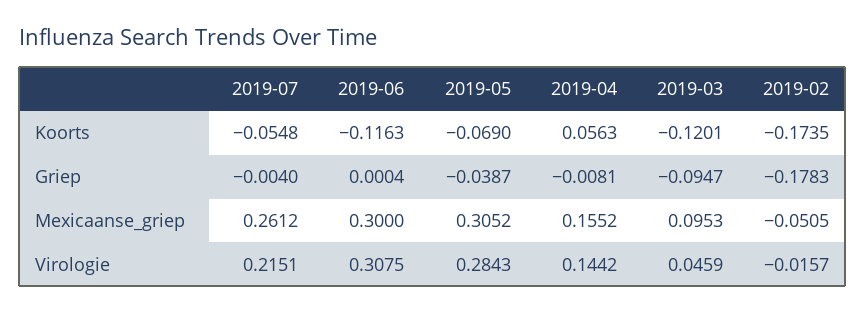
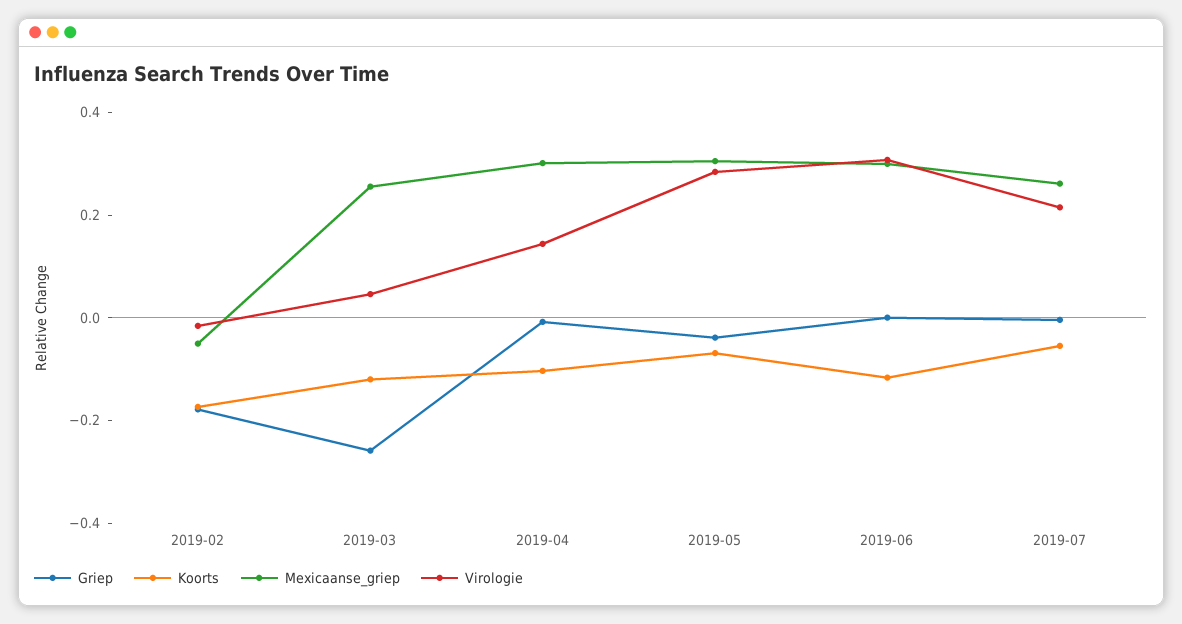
  {
    "Koorts": {
      "2019-07": -0.0548,
      "2019-06": -0.1163,
      "2019-05": -0.069,
-     "2019-04": 0.0563,
+     "2019-04": -0.1,
      "2019-03": -0.1201,
      "2019-02": -0.1735
    },
    "Griep": {
      "2019-07": -0.004,
      "2019-06": 0.0004,
      "2019-05": -0.0387,
      "2019-04": -0.0081,
-     "2019-03": -0.0947,
+     "2019-03": -0.25,
      "2019-02": -0.1783
    },
    "Mexicaanse_griep": {
      "2019-07": 0.2612,
      "2019-06": 0.3,
      "2019-05": 0.3052,
-     "2019-04": 0.1552,
+     "2019-04": 0.3,
-     "2019-03": 0.0953,
+     "2019-03": 0.25,
      "2019-02": -0.0505
    },
    "Virologie": {
      "2019-07": 0.2151,
      "2019-06": 0.3075,
      "2019-05": 0.2843,
      "2019-04": 0.1442,
      "2019-03": 0.0459,
      "2019-02": -0.0157
    }
  }

